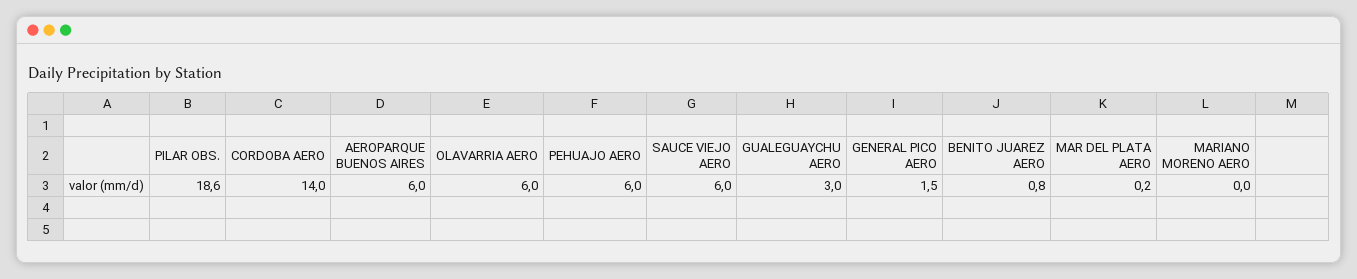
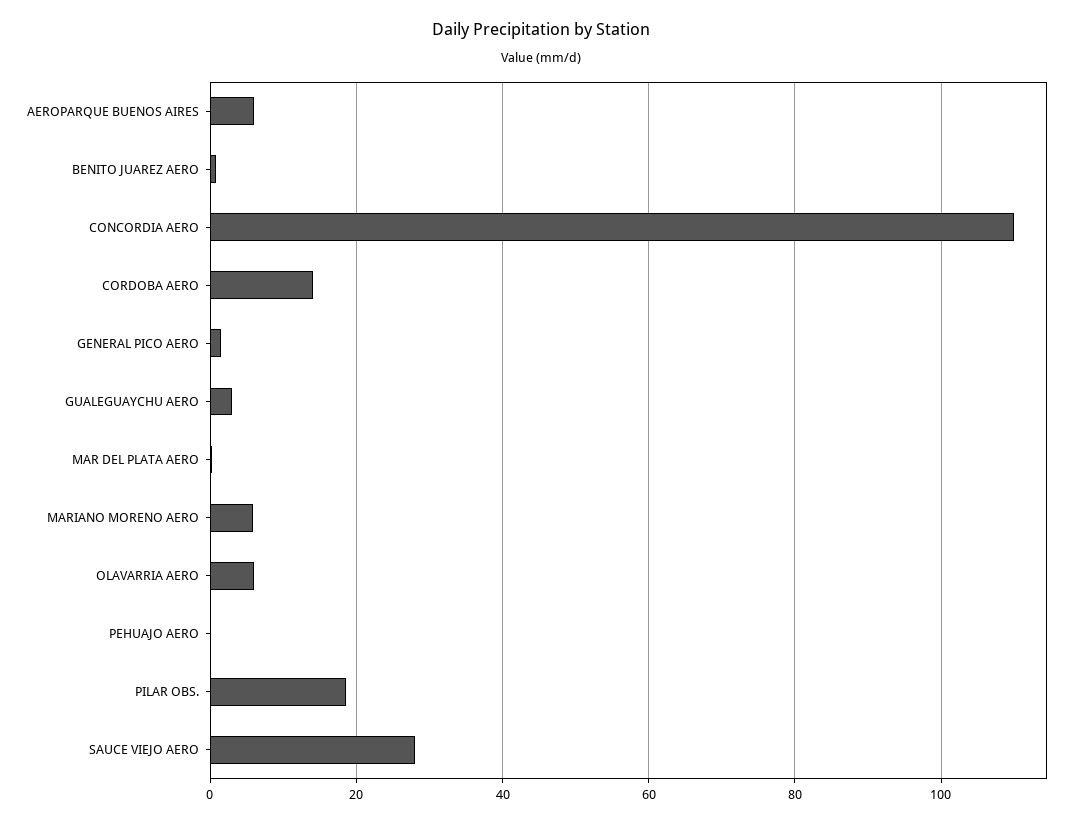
  {
    "PILAR OBS.": 18.6,
    "CORDOBA AERO": 14,
    "AEROPARQUE BUENOS AIRES": 6,
    "OLAVARRIA AERO": 6,
-   "PEHUAJO AERO": 6,
+   "PEHUAJO AERO": 0,
-   "SAUCE VIEJO AERO": 6,
+   "SAUCE VIEJO AERO": 28,
    "GUALEGUAYCHU AERO": 3,
    "GENERAL PICO AERO": 1.5,
    "BENITO JUAREZ AERO": 0.8,
    "MAR DEL PLATA AERO": 0.2,
-   "MARIANO MORENO AERO": 0
+   "MARIANO MORENO AERO": 6,
+   "CONCORDIA AERO": 110
  }

